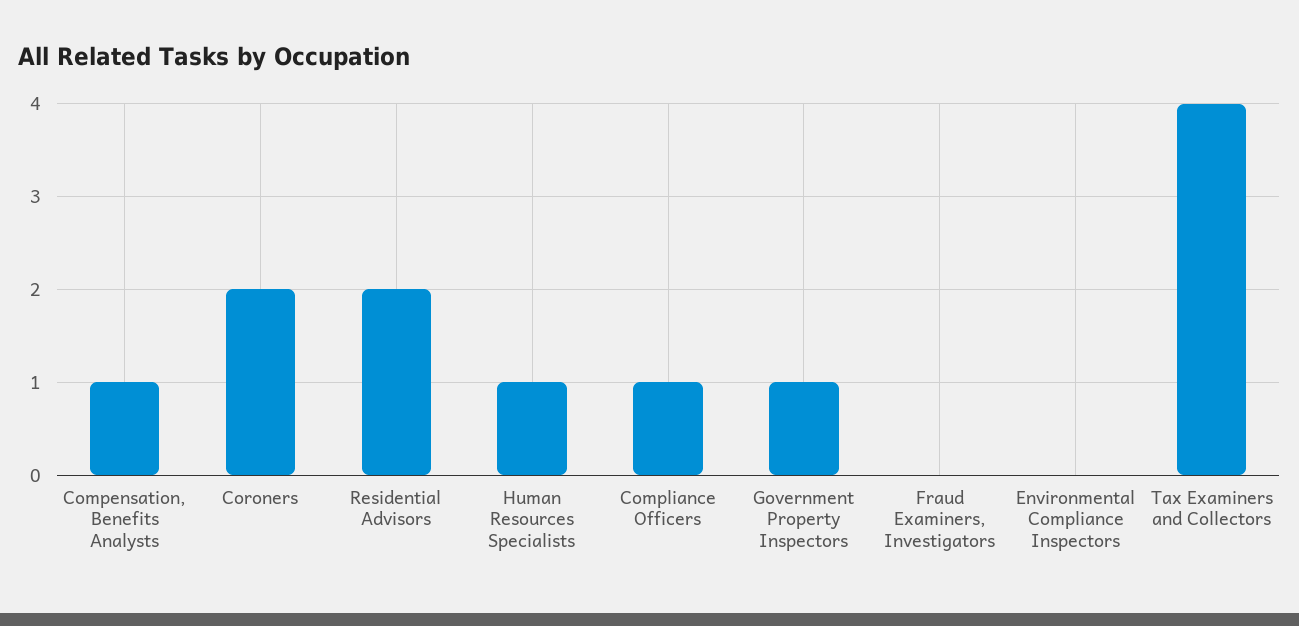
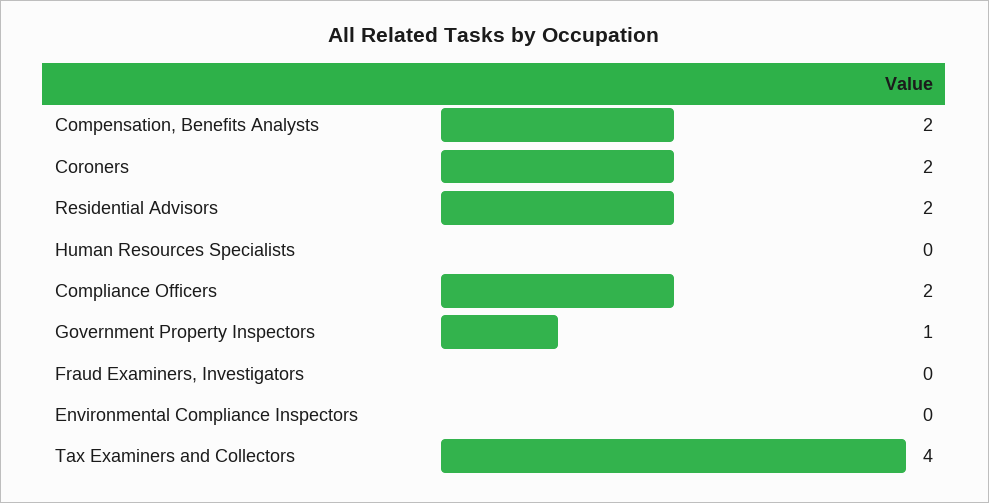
  {
-   "Compensation, Benefits Analysts": 1,
+   "Compensation, Benefits Analysts": 2,
    "Coroners": 2,
    "Residential Advisors": 2,
-   "Human Resources Specialists": 1,
+   "Human Resources Specialists": 0,
-   "Compliance Officers": 1,
+   "Compliance Officers": 2,
    "Government Property Inspectors": 1,
    "Fraud Examiners, Investigators": 0,
    "Environmental Compliance Inspectors": 0,
    "Tax Examiners and Collectors": 4
  }

